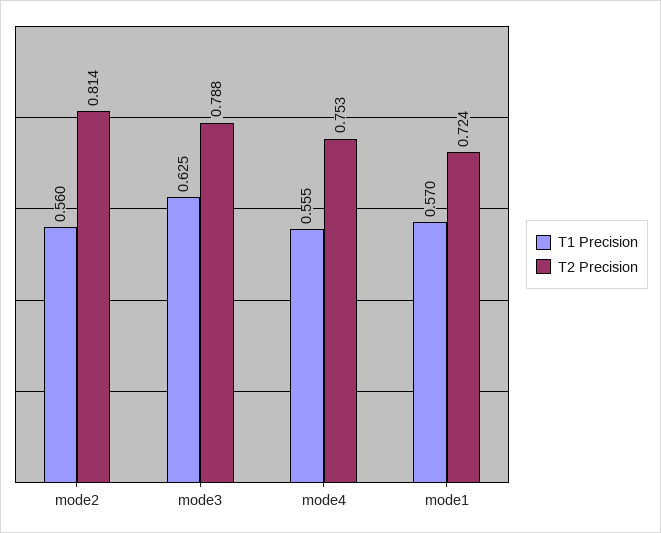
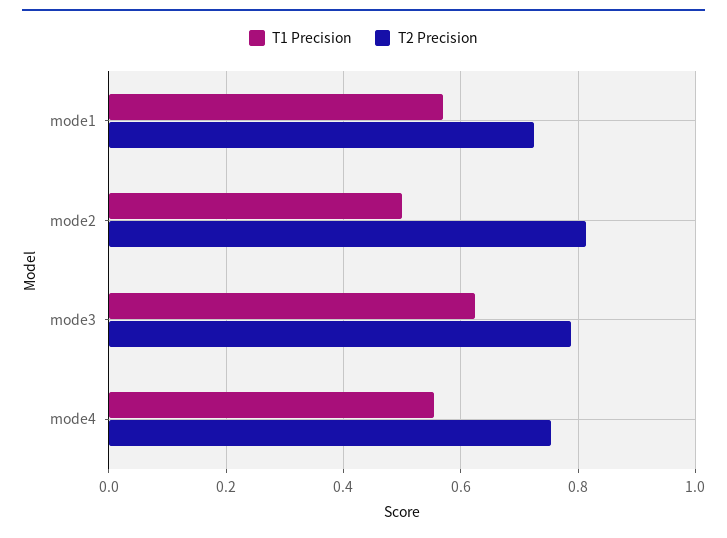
  {
    "T1 Precision": {
-     "mode2": 0.56,
+     "mode2": 0.5,
      "mode3": 0.625,
      "mode4": 0.555,
      "mode1": 0.57
    },
    "T2 Precision": {
      "mode2": 0.814,
      "mode3": 0.788,
      "mode4": 0.753,
      "mode1": 0.724
    }
  }

